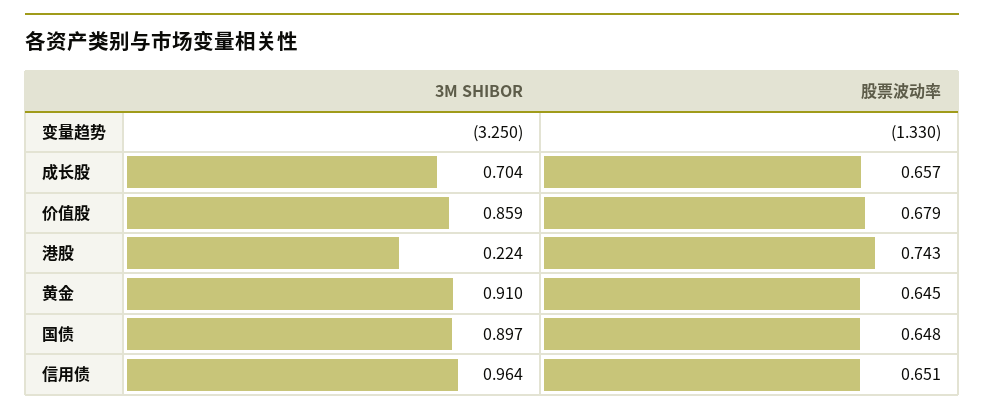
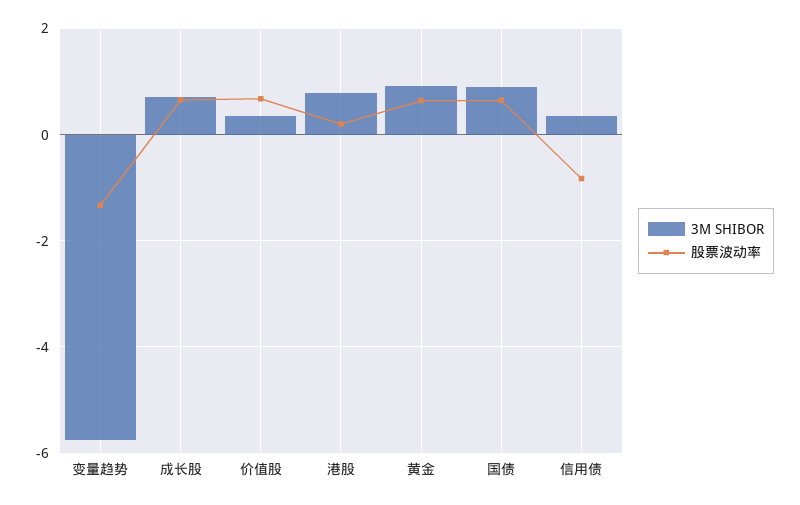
  {
    "3M SHIBOR": {
-     "变量趋势": -3.25,
+     "变量趋势": -5.8,
      "成长股": 0.704,
-     "价值股": 0.859,
+     "价值股": 0.4,
-     "港股": 0.224,
+     "港股": 0.8,
      "黄金": 0.91,
      "国债": 0.897,
-     "信用债": 0.964
+     "信用债": 0.4
    },
    "股票波动率": {
      "变量趋势": -1.33,
      "成长股": 0.657,
      "价值股": 0.679,
-     "港股": 0.743,
+     "港股": 0.2,
      "黄金": 0.645,
      "国债": 0.648,
-     "信用债": 0.651
+     "信用债": -0.8
    }
  }

